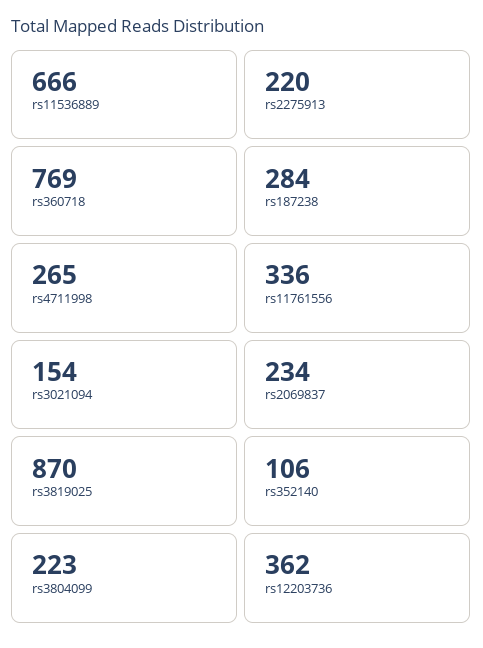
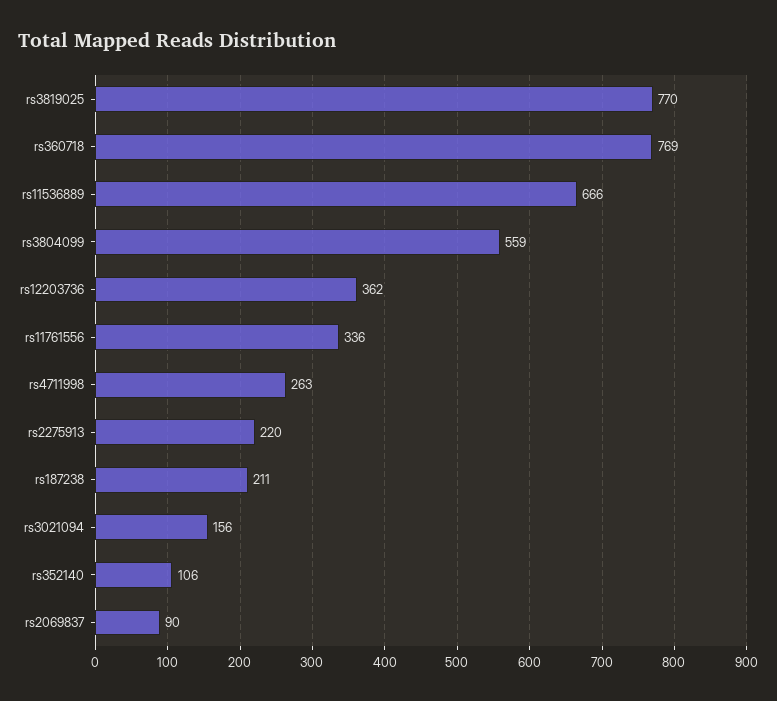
  {
    "rs11536889": 666,
    "rs2275913": 220,
    "rs360718": 769,
-   "rs187238": 284,
+   "rs187238": 211,
-   "rs4711998": 265,
+   "rs4711998": 263,
    "rs11761556": 336,
-   "rs3021094": 154,
+   "rs3021094": 156,
-   "rs2069837": 234,
+   "rs2069837": 90,
-   "rs3819025": 870,
+   "rs3819025": 770,
    "rs352140": 106,
-   "rs3804099": 223,
+   "rs3804099": 559,
    "rs12203736": 362
  }

